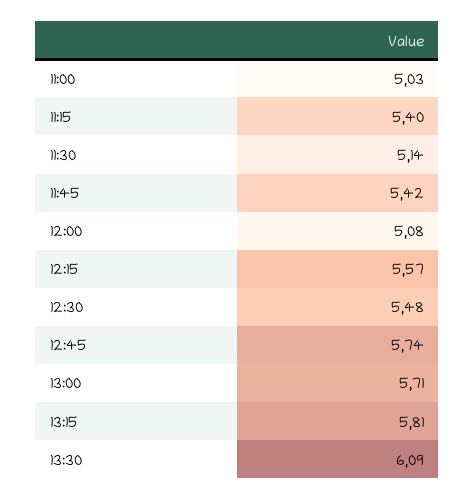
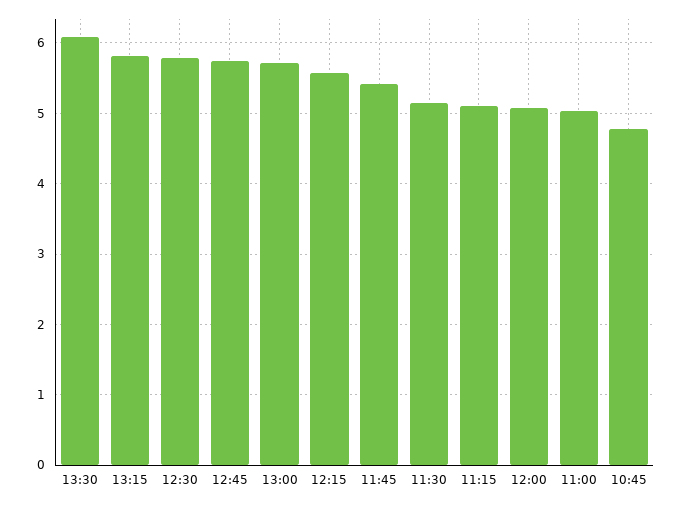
  {
    "11:00": 5.03,
-   "11:15": 5.4,
+   "11:15": 5.1,
    "11:30": 5.14,
    "11:45": 5.42,
    "12:00": 5.08,
    "12:15": 5.57,
-   "12:30": 5.48,
+   "12:30": 5.8,
    "12:45": 5.74,
    "13:00": 5.71,
    "13:15": 5.81,
-   "13:30": 6.09
+   "13:30": 6.09,
+   "10:45": 4.8
  }

